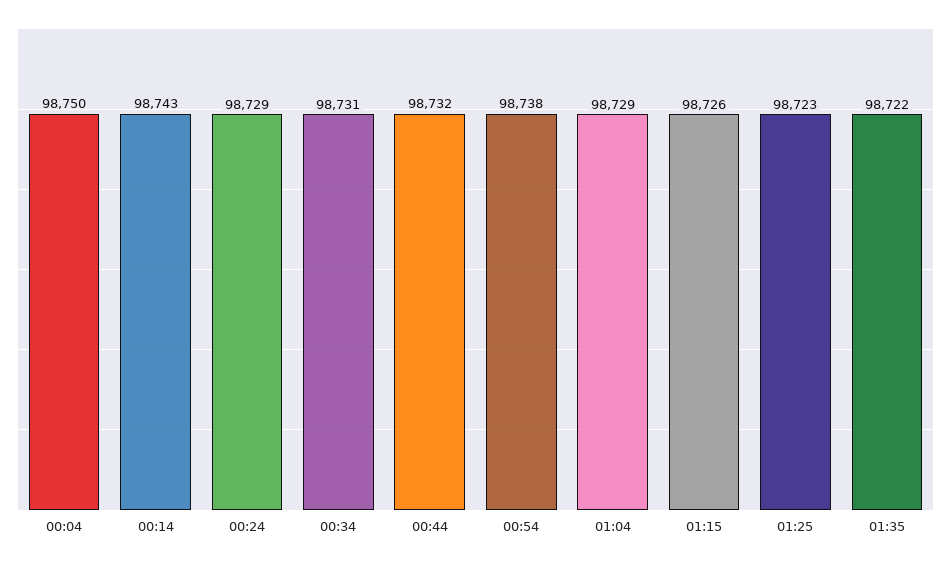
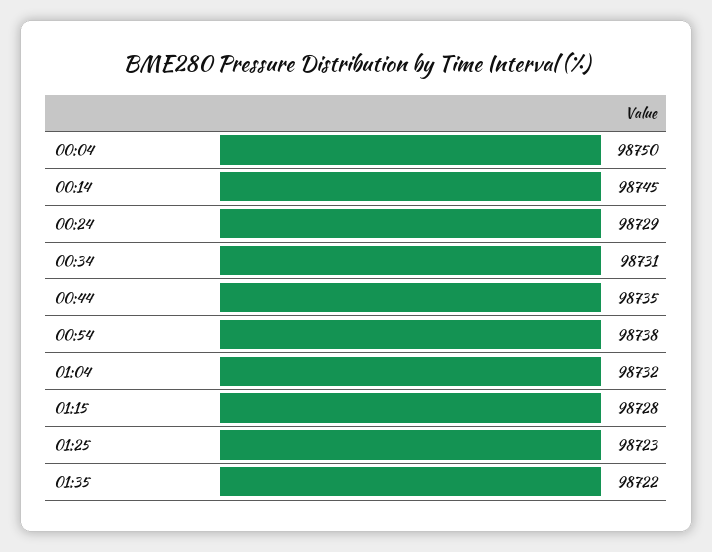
  {
    "00:04": 98750,
-   "00:14": 98743,
+   "00:14": 98745,
    "00:24": 98729,
    "00:34": 98731,
-   "00:44": 98732,
+   "00:44": 98735,
    "00:54": 98738,
-   "01:04": 98729,
+   "01:04": 98732,
-   "01:15": 98726,
+   "01:15": 98728,
    "01:25": 98723,
    "01:35": 98722
  }

